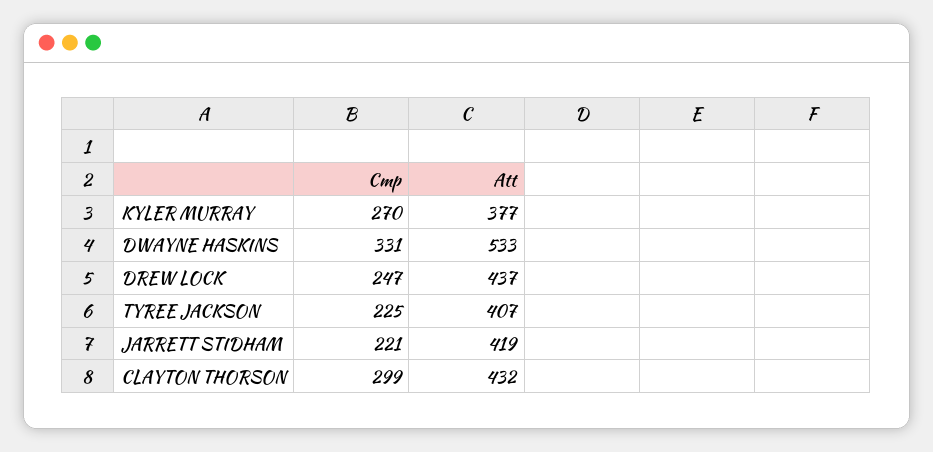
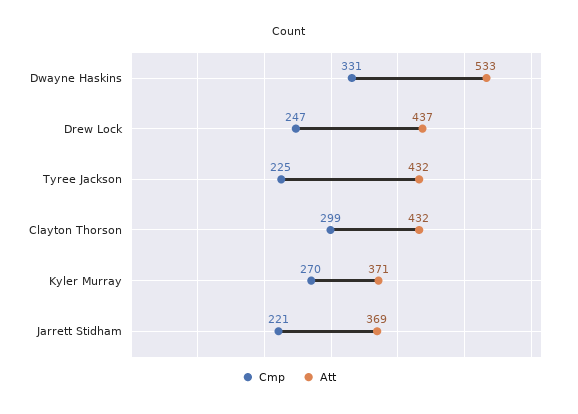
  {
    "Cmp": {
      "KYLER MURRAY": 270,
      "DWAYNE HASKINS": 331,
      "DREW LOCK": 247,
      "TYREE JACKSON": 225,
      "JARRETT STIDHAM": 221,
      "CLAYTON THORSON": 299
    },
    "Att": {
-     "KYLER MURRAY": 377,
+     "KYLER MURRAY": 371,
      "DWAYNE HASKINS": 533,
      "DREW LOCK": 437,
-     "TYREE JACKSON": 407,
+     "TYREE JACKSON": 432,
-     "JARRETT STIDHAM": 419,
+     "JARRETT STIDHAM": 369,
      "CLAYTON THORSON": 432
    }
  }

